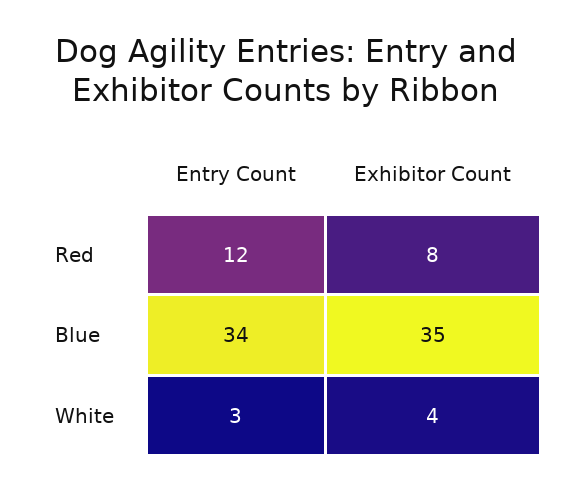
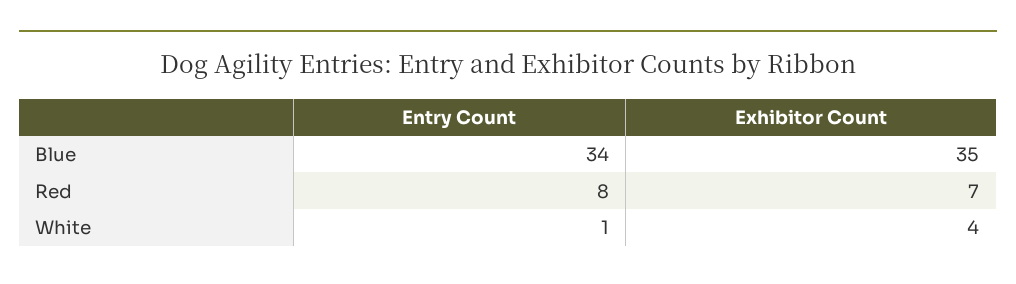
  {
    "Entry Count": {
-     "Red": 12,
+     "Red": 8,
      "Blue": 34,
-     "White": 3
+     "White": 1
    },
    "Exhibitor Count": {
-     "Red": 8,
+     "Red": 7,
      "Blue": 35,
      "White": 4
    }
  }

